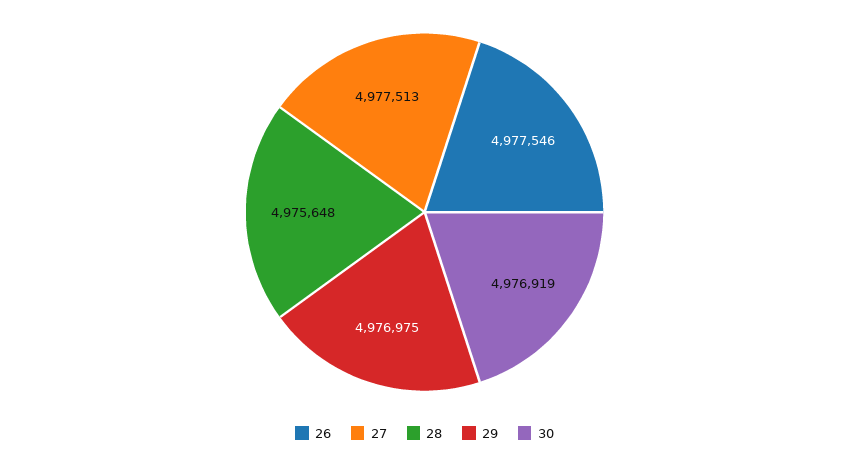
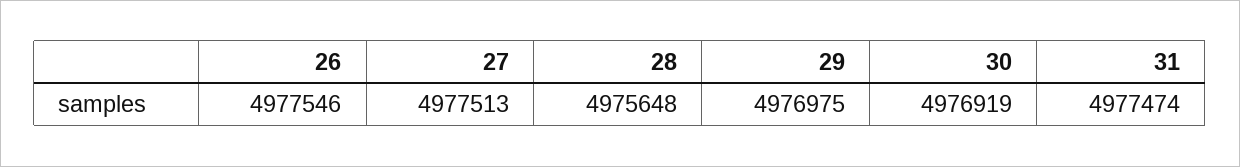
  {
    "26": 4977546,
    "27": 4977513,
    "28": 4975648,
    "29": 4976975,
-   "30": 4976919
+   "30": 4976919,
+   "31": 4977474
  }

